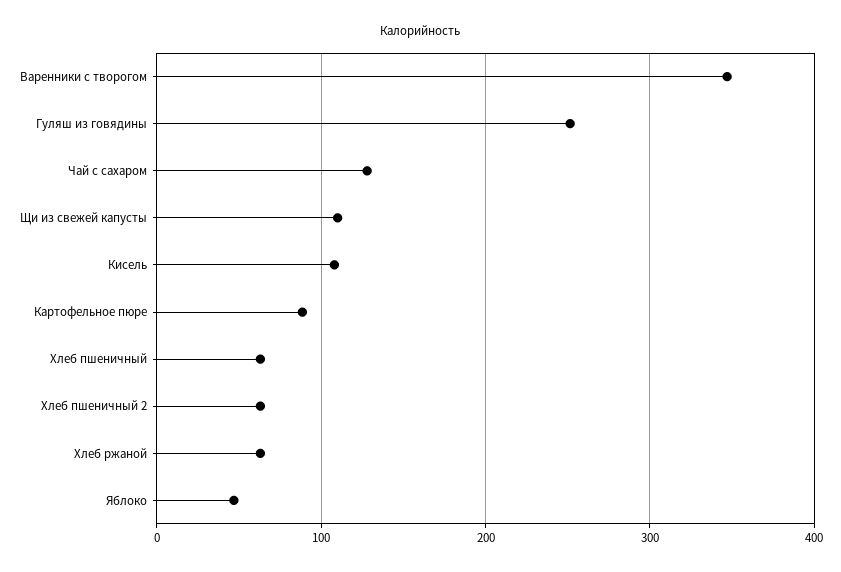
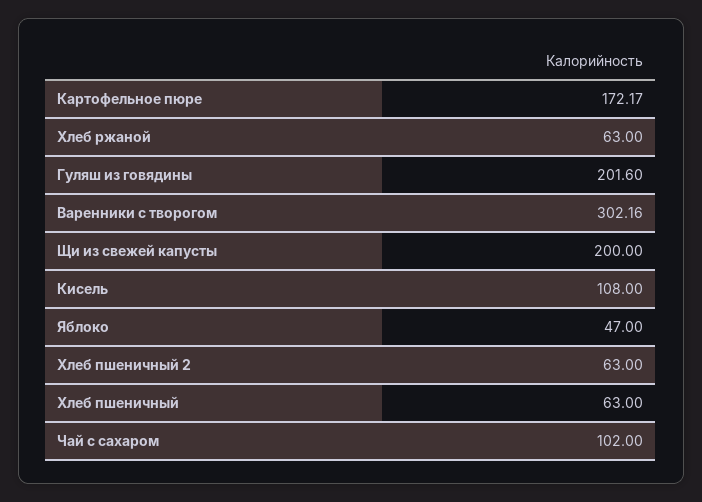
  {
-   "Варенники с творогом": 350,
+   "Варенники с творогом": 302.16,
-   "Гуляш из говядины": 250,
+   "Гуляш из говядины": 201.6,
-   "Чай с сахаром": 130,
+   "Чай с сахаром": 102,
-   "Щи из свежей капусты": 110,
+   "Щи из свежей капусты": 200,
    "Кисель": 108,
-   "Картофельное пюре": 90,
+   "Картофельное пюре": 172.17,
    "Хлеб пшеничный": 63,
    "Хлеб пшеничный 2": 63,
    "Хлеб ржаной": 63,
    "Яблоко": 47
  }

